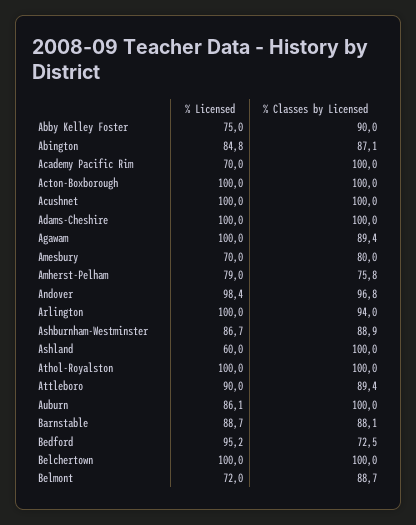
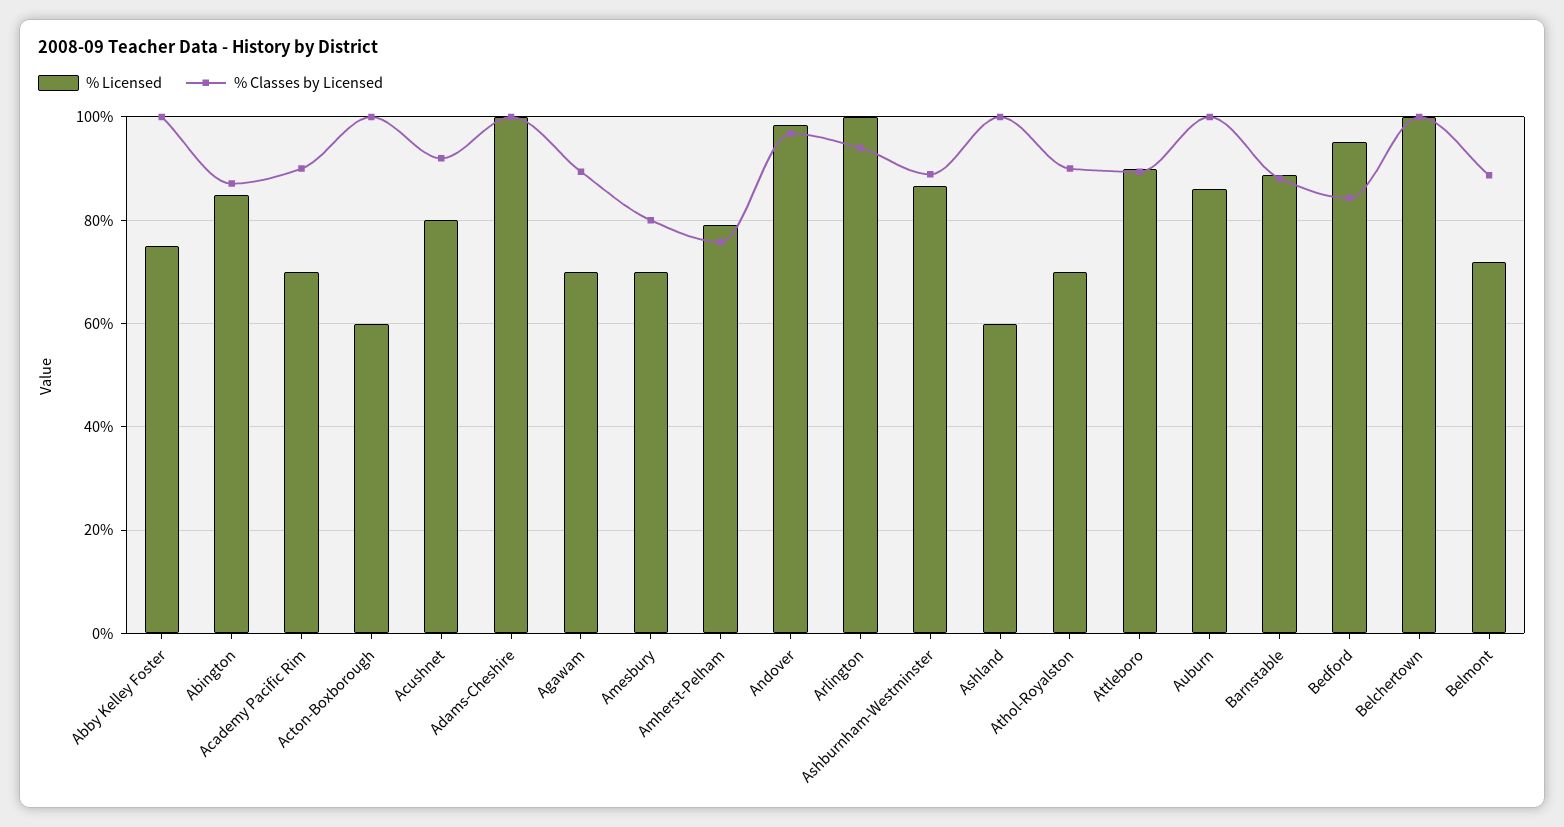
  {
    "% Licensed": {
      "Abby Kelley Foster": 75,
      "Abington": 84.8,
      "Academy Pacific Rim": 70,
-     "Acton-Boxborough": 100,
+     "Acton-Boxborough": 60,
-     "Acushnet": 100,
+     "Acushnet": 80,
      "Adams-Cheshire": 100,
-     "Agawam": 100,
+     "Agawam": 70,
      "Amesbury": 70,
      "Amherst-Pelham": 79,
      "Andover": 98.4,
      "Arlington": 100,
      "Ashburnham-Westminster": 86.7,
      "Ashland": 60,
-     "Athol-Royalston": 100,
+     "Athol-Royalston": 70,
      "Attleboro": 90,
      "Auburn": 86.1,
      "Barnstable": 88.7,
      "Bedford": 95.2,
      "Belchertown": 100,
      "Belmont": 72
    },
    "% Classes by Licensed": {
-     "Abby Kelley Foster": 90,
+     "Abby Kelley Foster": 100,
      "Abington": 87.1,
-     "Academy Pacific Rim": 100,
+     "Academy Pacific Rim": 90,
      "Acton-Boxborough": 100,
-     "Acushnet": 100,
+     "Acushnet": 92,
      "Adams-Cheshire": 100,
      "Agawam": 89.4,
      "Amesbury": 80,
      "Amherst-Pelham": 75.8,
      "Andover": 96.8,
      "Arlington": 94,
      "Ashburnham-Westminster": 88.9,
      "Ashland": 100,
-     "Athol-Royalston": 100,
+     "Athol-Royalston": 90,
      "Attleboro": 89.4,
      "Auburn": 100,
      "Barnstable": 88.1,
-     "Bedford": 72.5,
+     "Bedford": 84,
      "Belchertown": 100,
      "Belmont": 88.7
    }
  }

